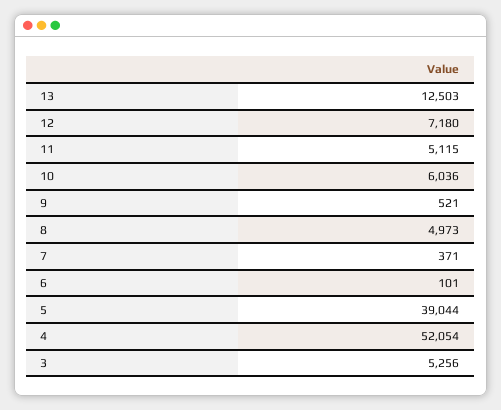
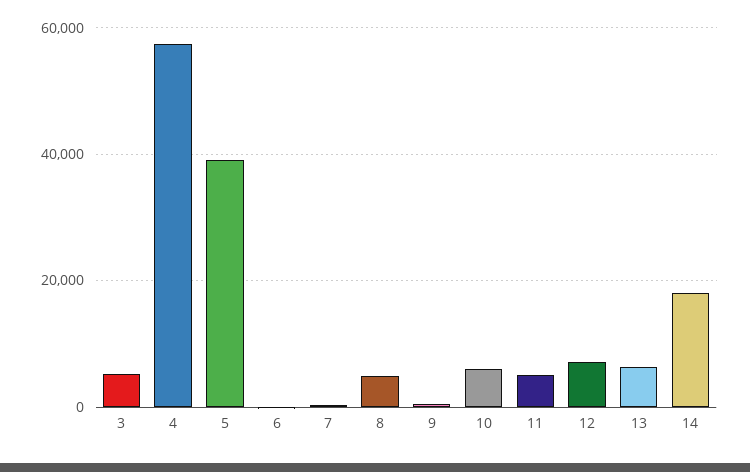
  {
-   "13": 12503,
+   "13": 6000,
    "12": 7180,
    "11": 5115,
    "10": 6036,
    "9": 521,
    "8": 4973,
    "7": 371,
    "6": 101,
    "5": 39044,
-   "4": 52054,
+   "4": 58000,
-   "3": 5256
+   "3": 5256,
+   "14": 18000
  }

